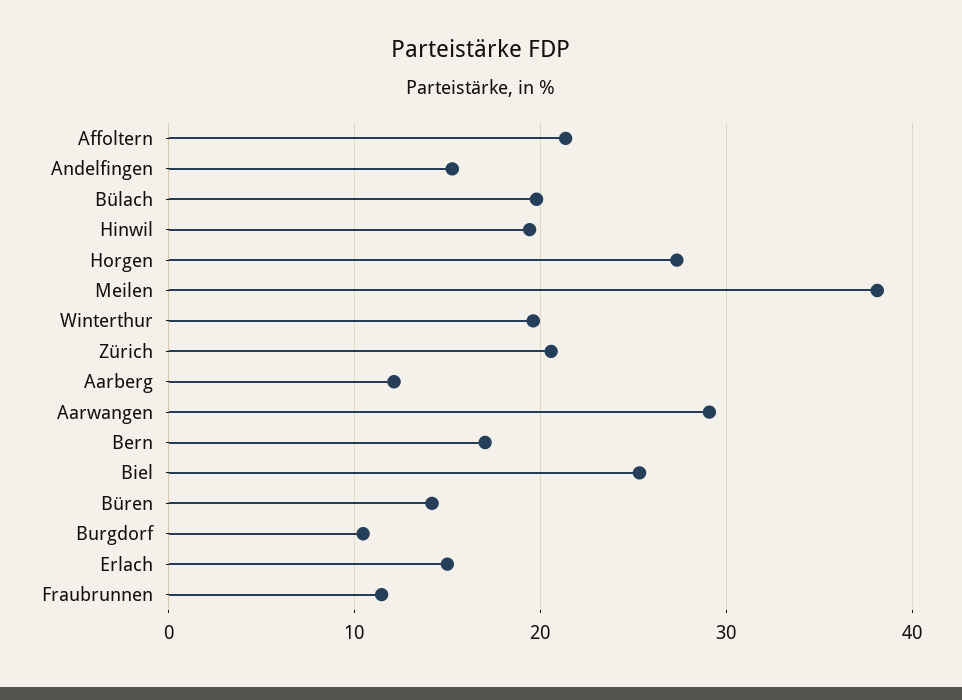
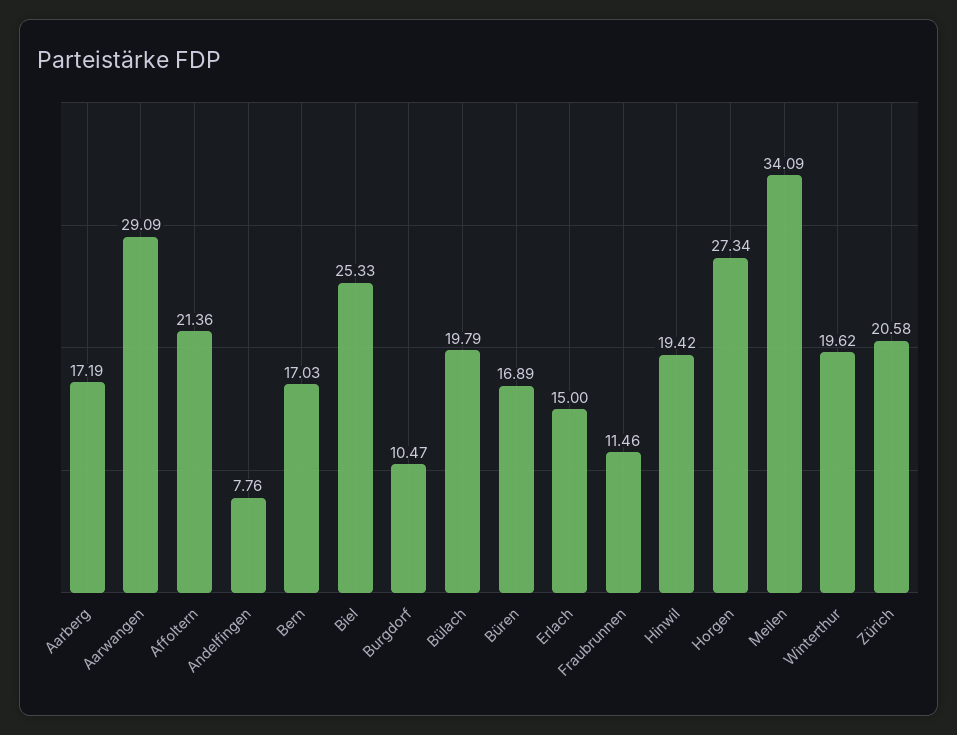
  {
    "Affoltern": 21.36,
-   "Andelfingen": 15,
+   "Andelfingen": 7.76,
    "Bülach": 19.79,
    "Hinwil": 19.42,
    "Horgen": 27.34,
-   "Meilen": 38,
+   "Meilen": 34.09,
    "Winterthur": 19.62,
    "Zürich": 20.58,
-   "Aarberg": 12,
+   "Aarberg": 17.19,
    "Aarwangen": 29.09,
    "Bern": 17.03,
    "Biel": 25.33,
-   "Büren": 14,
+   "Büren": 16.89,
    "Burgdorf": 10.47,
    "Erlach": 15,
    "Fraubrunnen": 11.46
  }

